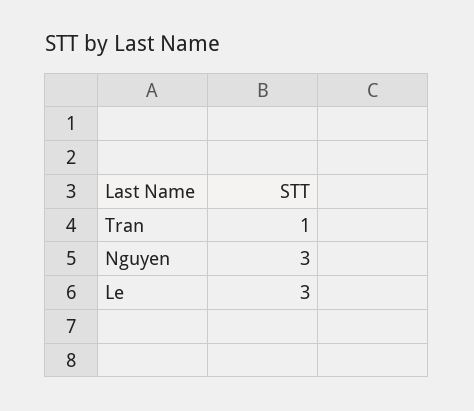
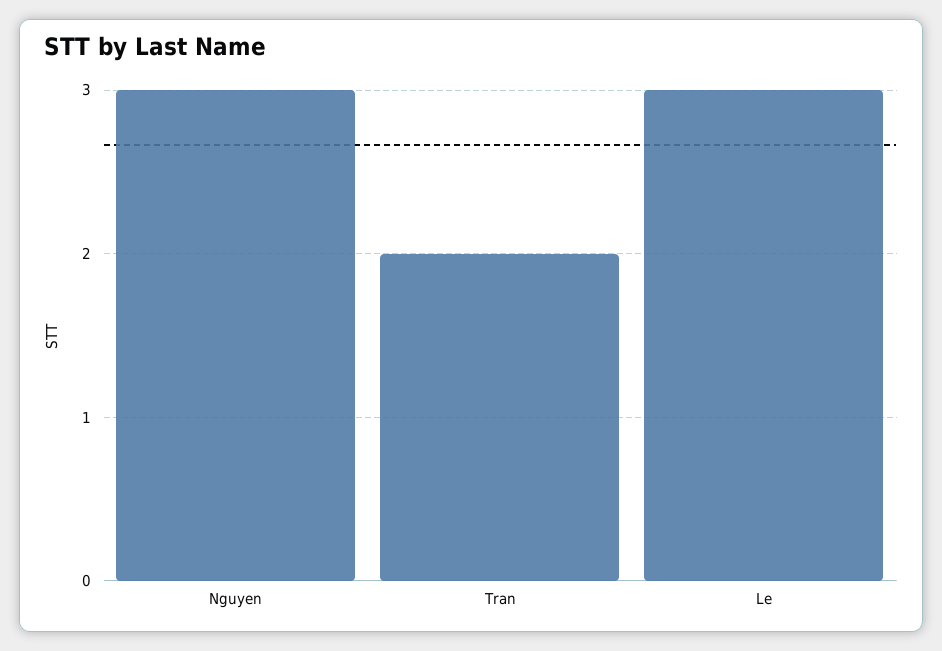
  {
-   "Tran": 1,
+   "Tran": 2,
    "Nguyen": 3,
    "Le": 3
  }

